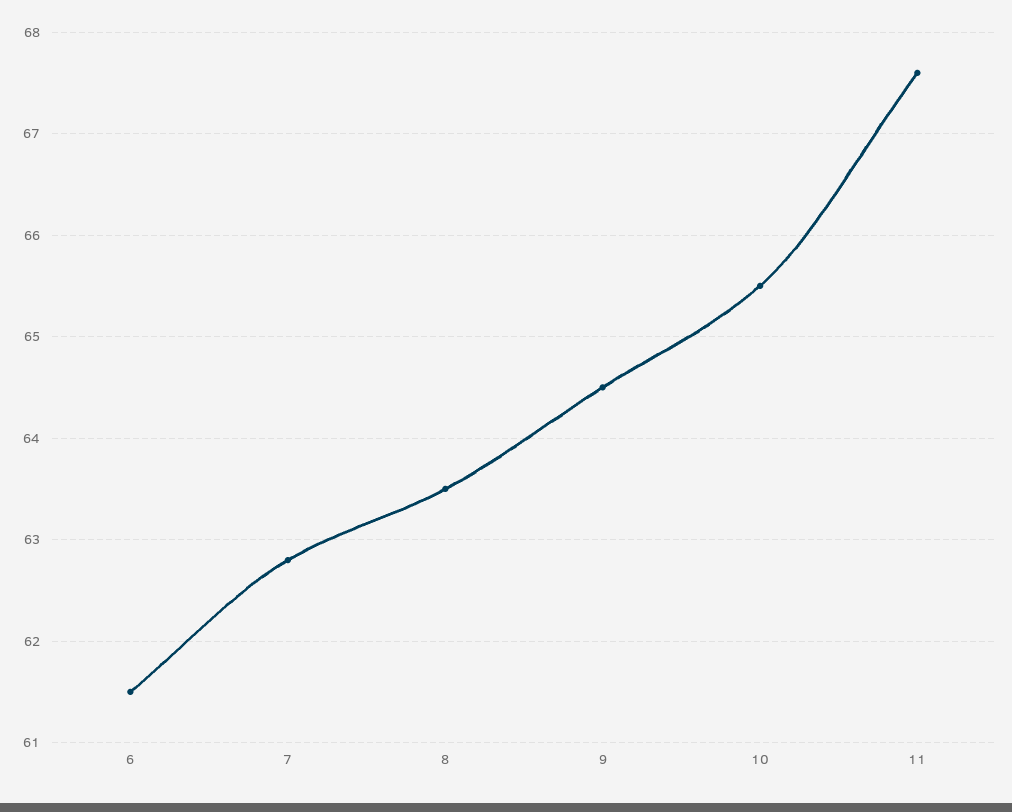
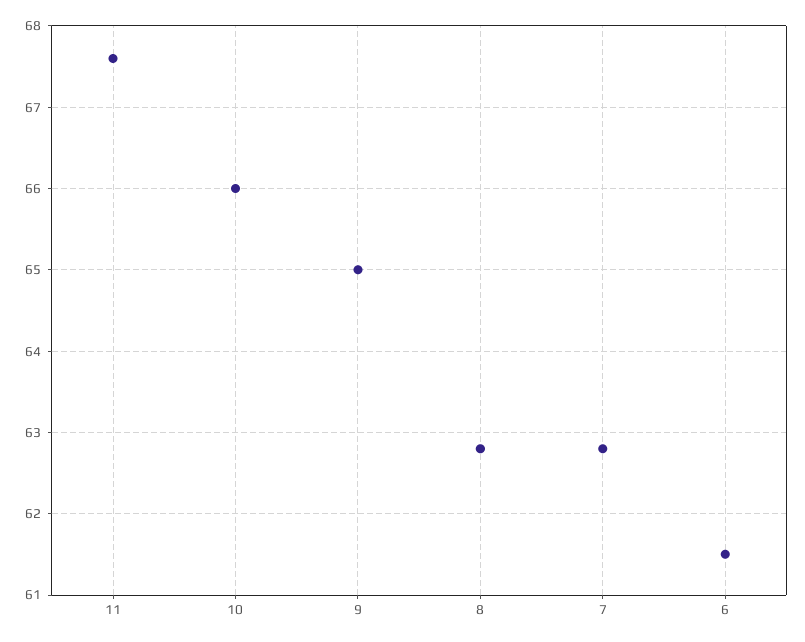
  {
    "6": 61.5,
    "7": 62.8,
-   "8": 63.5,
+   "8": 62.8,
-   "9": 64.5,
+   "9": 65,
-   "10": 65.5,
+   "10": 66,
    "11": 67.6
  }

